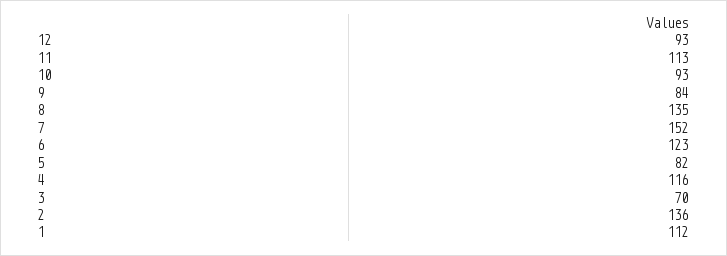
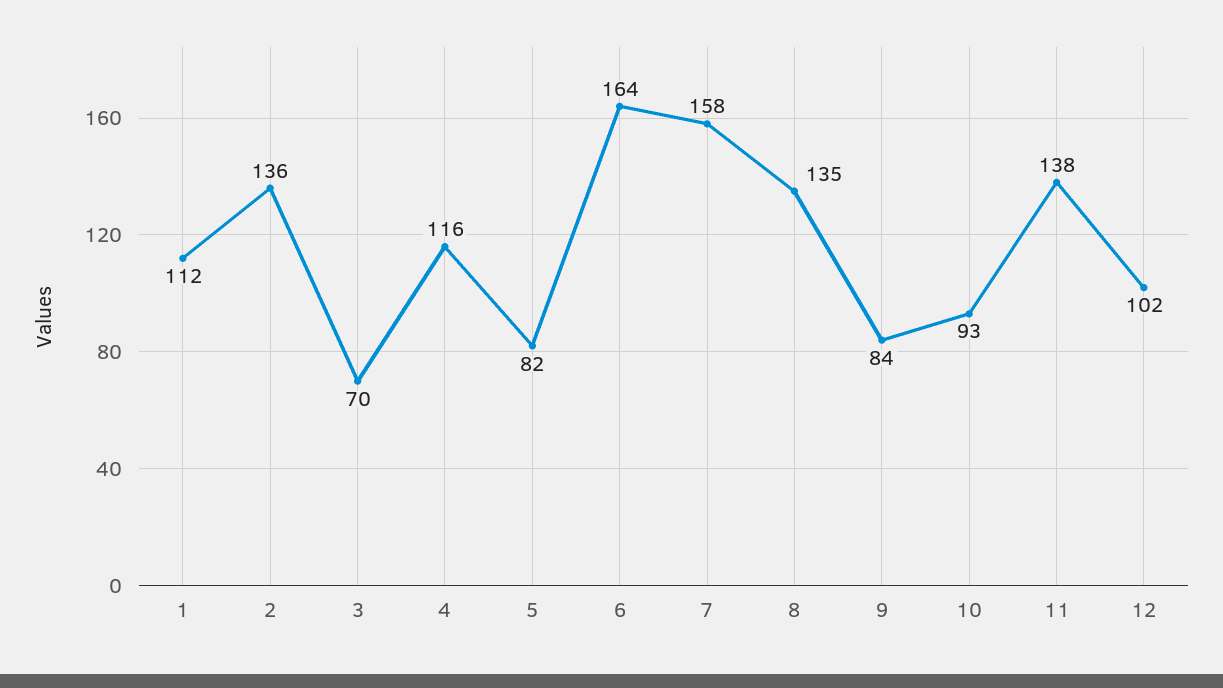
  {
-   "12": 93,
+   "12": 102,
-   "11": 113,
+   "11": 138,
    "10": 93,
    "9": 84,
    "8": 135,
-   "7": 152,
+   "7": 158,
-   "6": 123,
+   "6": 164,
    "5": 82,
    "4": 116,
    "3": 70,
    "2": 136,
    "1": 112
  }

